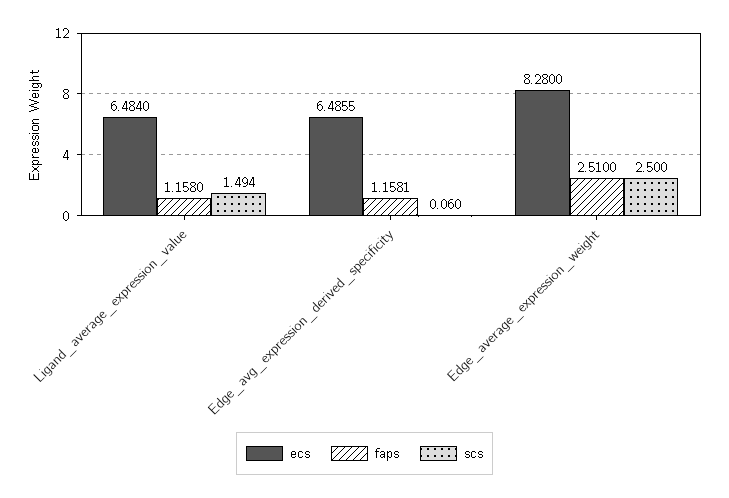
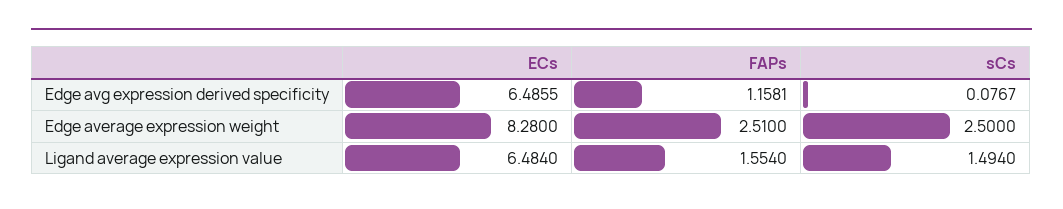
  {
    "ecs": {
      "Ligand_average_expression_value": 6.484,
      "Edge_avg_expression_derived_specificity": 6.4855,
      "Edge_average_expression_weight": 8.28
    },
    "faps": {
-     "Ligand_average_expression_value": 1.158,
+     "Ligand_average_expression_value": 1.554,
      "Edge_avg_expression_derived_specificity": 1.1581,
      "Edge_average_expression_weight": 2.51
    },
    "scs": {
      "Ligand_average_expression_value": 1.494,
-     "Edge_avg_expression_derived_specificity": 0.06,
+     "Edge_avg_expression_derived_specificity": 0.0767,
      "Edge_average_expression_weight": 2.5
    }
  }

